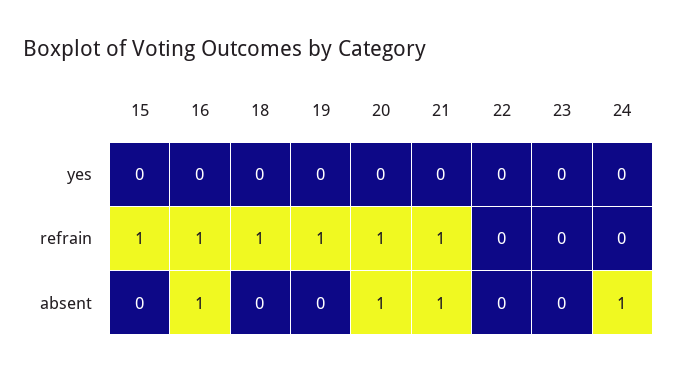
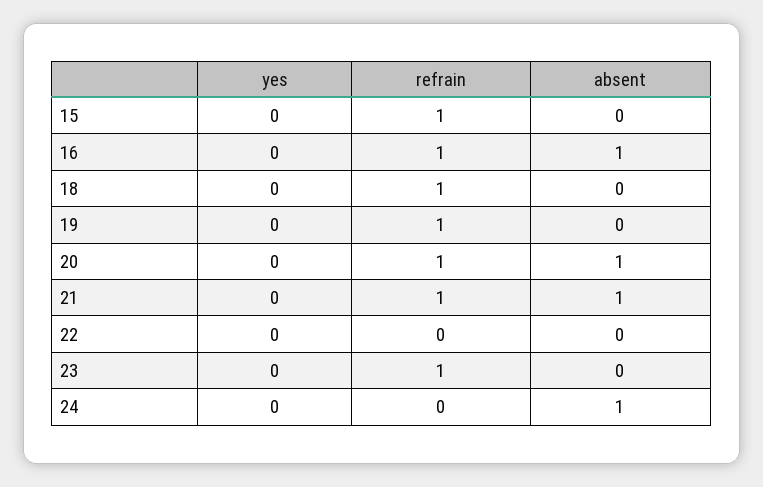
  {
    "15": {
      "yes": 0,
      "refrain": 1,
      "absent": 0
    },
    "16": {
      "yes": 0,
      "refrain": 1,
      "absent": 1
    },
    "18": {
      "yes": 0,
      "refrain": 1,
      "absent": 0
    },
    "19": {
      "yes": 0,
      "refrain": 1,
      "absent": 0
    },
    "20": {
      "yes": 0,
      "refrain": 1,
      "absent": 1
    },
    "21": {
      "yes": 0,
      "refrain": 1,
      "absent": 1
    },
    "22": {
      "yes": 0,
      "refrain": 0,
      "absent": 0
    },
    "23": {
      "yes": 0,
-     "refrain": 0,
+     "refrain": 1,
      "absent": 0
    },
    "24": {
      "yes": 0,
      "refrain": 0,
      "absent": 1
    }
  }

